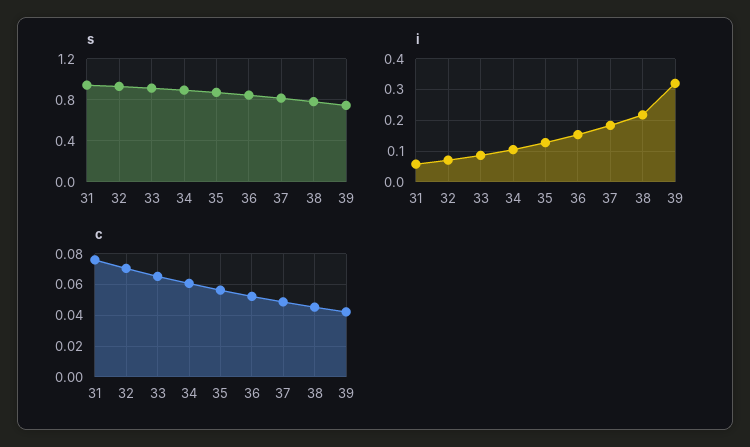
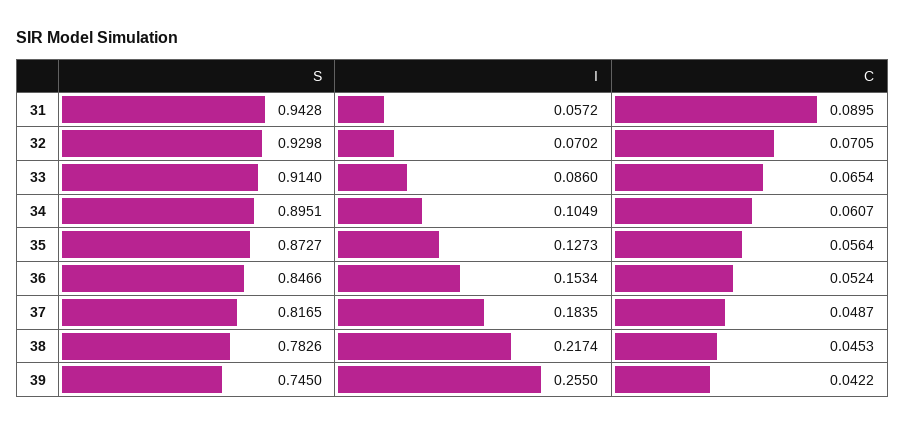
  {
    "s": {
      "31": 0.9428,
      "32": 0.9298,
      "33": 0.914,
      "34": 0.8951,
      "35": 0.8727,
      "36": 0.8466,
      "37": 0.8165,
      "38": 0.7826,
      "39": 0.745
    },
    "i": {
      "31": 0.0572,
      "32": 0.0702,
      "33": 0.086,
      "34": 0.1049,
      "35": 0.1273,
      "36": 0.1534,
      "37": 0.1835,
      "38": 0.2174,
-     "39": 0.32
+     "39": 0.255
    },
    "c": {
-     "31": 0.075,
+     "31": 0.0895,
      "32": 0.0705,
      "33": 0.0654,
      "34": 0.0607,
      "35": 0.0564,
      "36": 0.0524,
      "37": 0.0487,
      "38": 0.0453,
      "39": 0.0422
    }
  }

